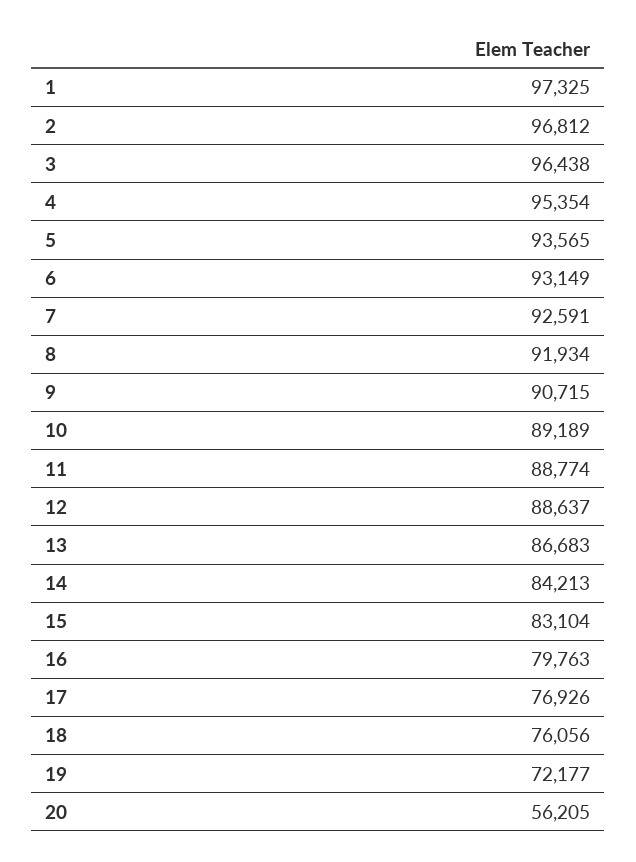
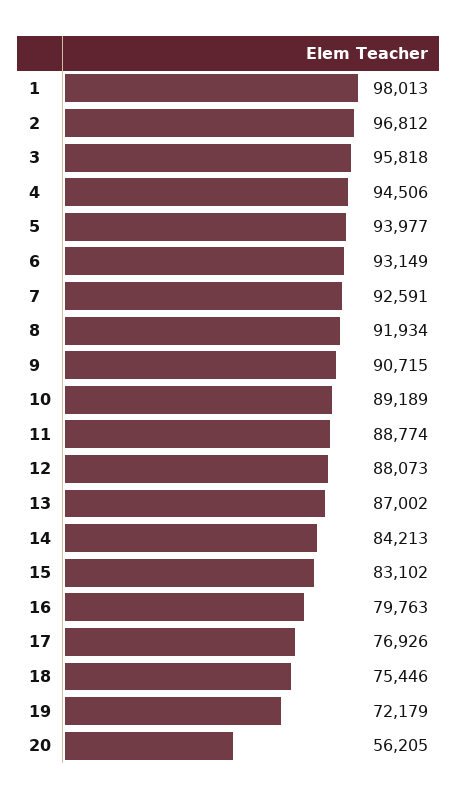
  {
-   "1": 97325,
+   "1": 98013,
    "2": 96812,
-   "3": 96438,
+   "3": 95818,
-   "4": 95354,
+   "4": 94506,
-   "5": 93565,
+   "5": 93977,
    "6": 93149,
    "7": 92591,
    "8": 91934,
    "9": 90715,
    "10": 89189,
    "11": 88774,
-   "12": 88637,
+   "12": 88073,
-   "13": 86683,
+   "13": 87002,
    "14": 84213,
-   "15": 83104,
+   "15": 83102,
    "16": 79763,
    "17": 76926,
-   "18": 76056,
+   "18": 75446,
-   "19": 72177,
+   "19": 72179,
    "20": 56205
  }

